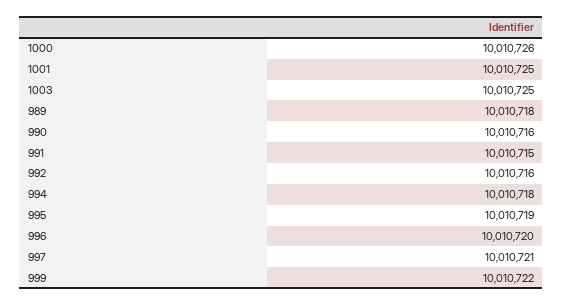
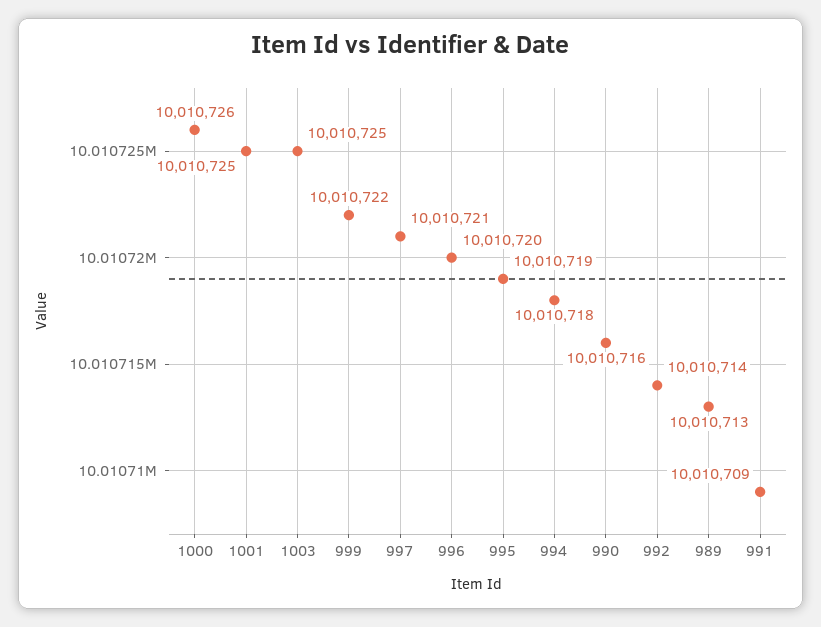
  {
    "1000": 10010726,
    "1001": 10010725,
    "1003": 10010725,
-   "989": 10010718,
+   "989": 10010713,
    "990": 10010716,
-   "991": 10010715,
+   "991": 10010709,
-   "992": 10010716,
+   "992": 10010714,
    "994": 10010718,
    "995": 10010719,
    "996": 10010720,
    "997": 10010721,
    "999": 10010722
  }

